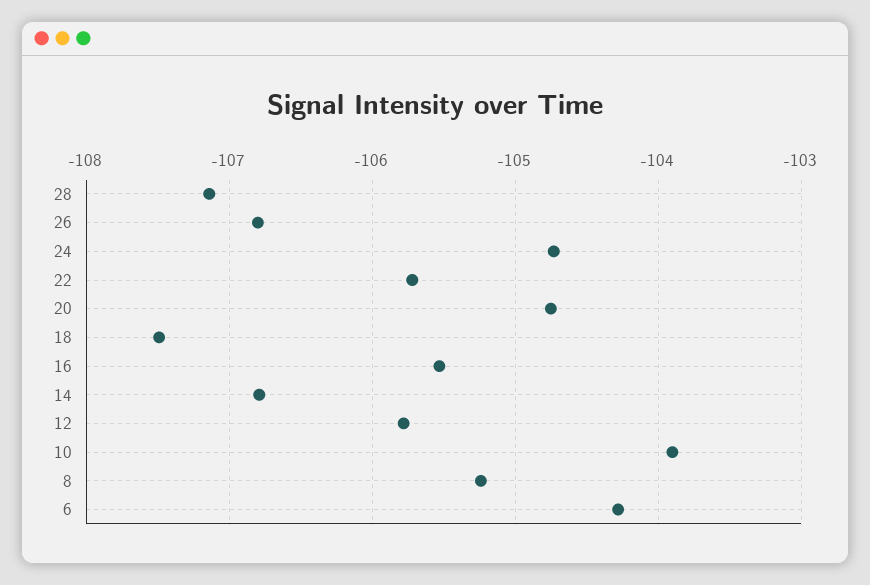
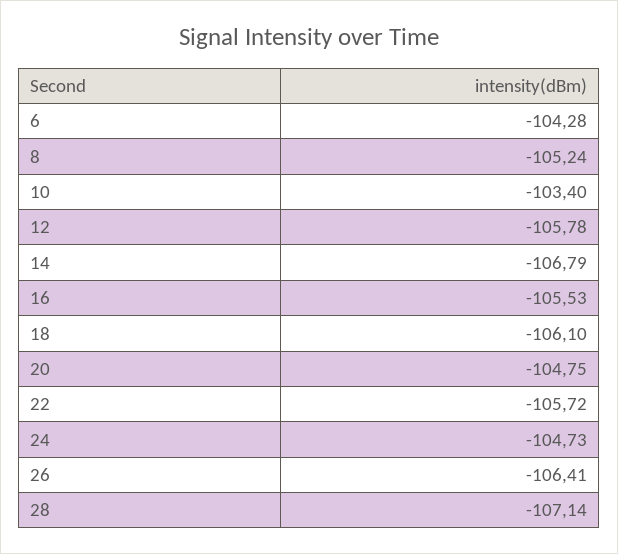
  {
    "28": -107.14,
-   "26": -106.8,
+   "26": -106.41,
    "24": -104.73,
    "22": -105.72,
    "20": -104.75,
-   "18": -107.5,
+   "18": -106.1,
    "16": -105.53,
    "14": -106.79,
    "12": -105.78,
-   "10": -103.9,
+   "10": -103.4,
    "8": -105.24,
    "6": -104.28
  }

